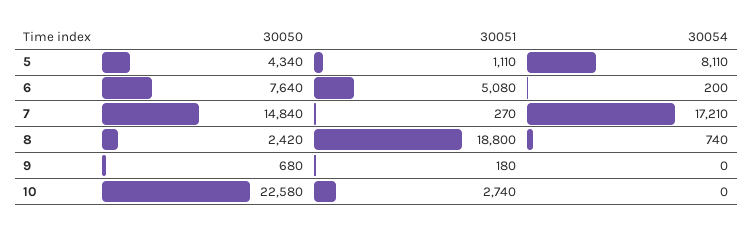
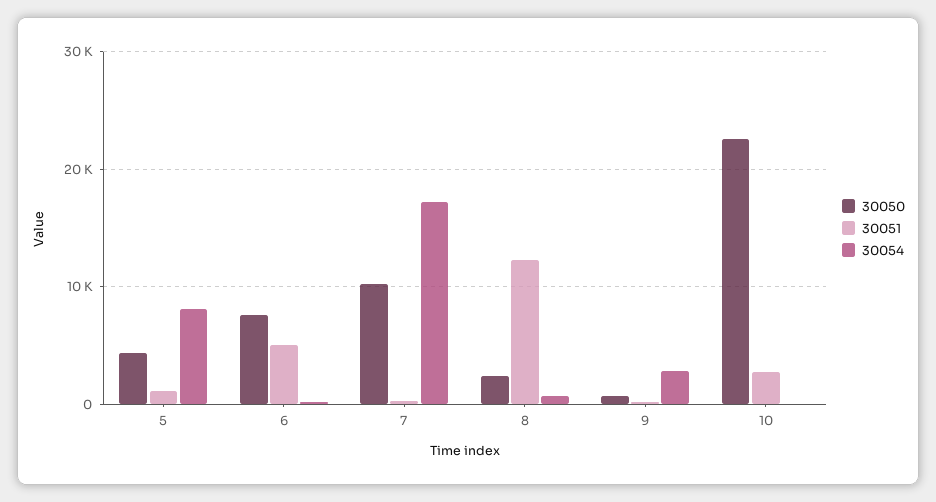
  {
    "30050": {
      "5": 4340,
      "6": 7640,
-     "7": 14840,
+     "7": 10000,
      "8": 2420,
      "9": 680,
      "10": 22580
    },
    "30051": {
      "5": 1110,
      "6": 5080,
      "7": 270,
-     "8": 18800,
+     "8": 12000,
      "9": 180,
      "10": 2740
    },
    "30054": {
      "5": 8110,
      "6": 200,
      "7": 17210,
      "8": 740,
-     "9": 0,
+     "9": 3000,
      "10": 0
    }
  }

